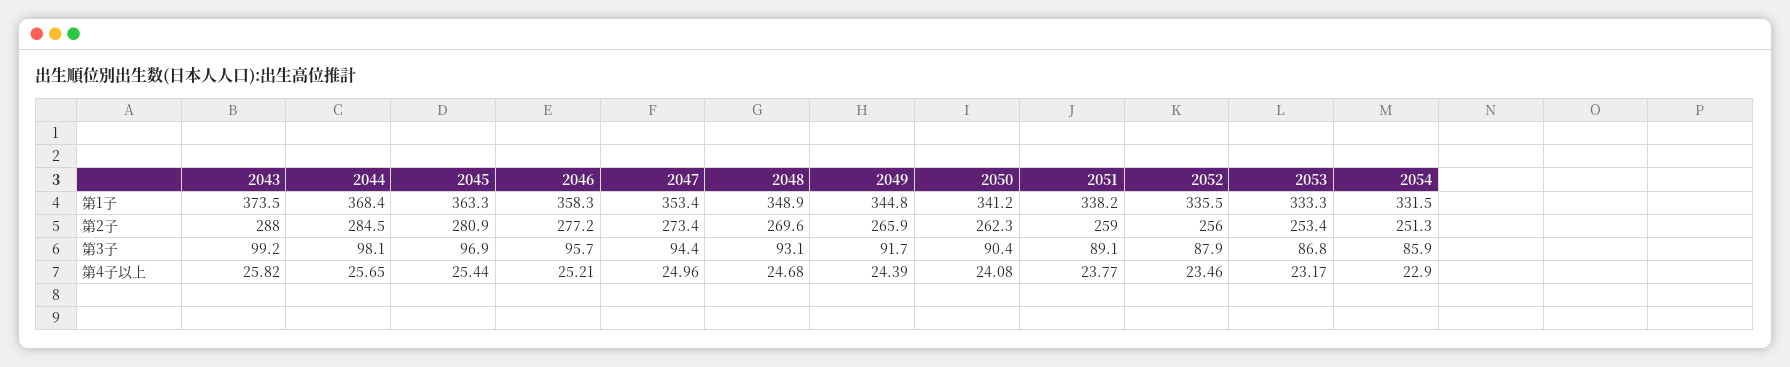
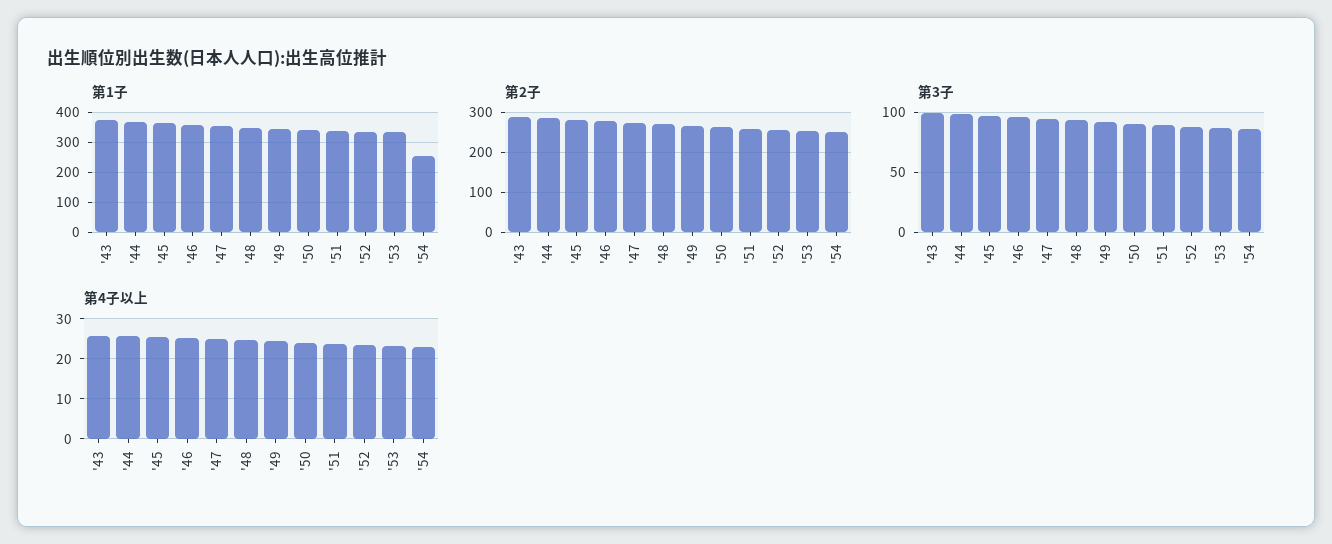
  {
    "第1子": {
      "2043": 373.5,
      "2044": 368.4,
      "2045": 363.3,
      "2046": 358.3,
      "2047": 353.4,
      "2048": 348.9,
      "2049": 344.8,
      "2050": 341.2,
      "2051": 338.2,
      "2052": 335.5,
      "2053": 333.3,
-     "2054": 331.5
+     "2054": 250
    },
    "第2子": {
      "2043": 288,
      "2044": 284.5,
      "2045": 280.9,
      "2046": 277.2,
      "2047": 273.4,
      "2048": 269.6,
      "2049": 265.9,
      "2050": 262.3,
      "2051": 259,
      "2052": 256,
      "2053": 253.4,
      "2054": 251.3
    },
    "第3子": {
      "2043": 99.2,
      "2044": 98.1,
      "2045": 96.9,
      "2046": 95.7,
      "2047": 94.4,
      "2048": 93.1,
      "2049": 91.7,
      "2050": 90.4,
      "2051": 89.1,
      "2052": 87.9,
      "2053": 86.8,
      "2054": 85.9
    },
    "第4子以上": {
      "2043": 25.82,
      "2044": 25.65,
      "2045": 25.44,
      "2046": 25.21,
      "2047": 24.96,
      "2048": 24.68,
      "2049": 24.39,
      "2050": 24.08,
      "2051": 23.77,
      "2052": 23.46,
      "2053": 23.17,
      "2054": 22.9
    }
  }

